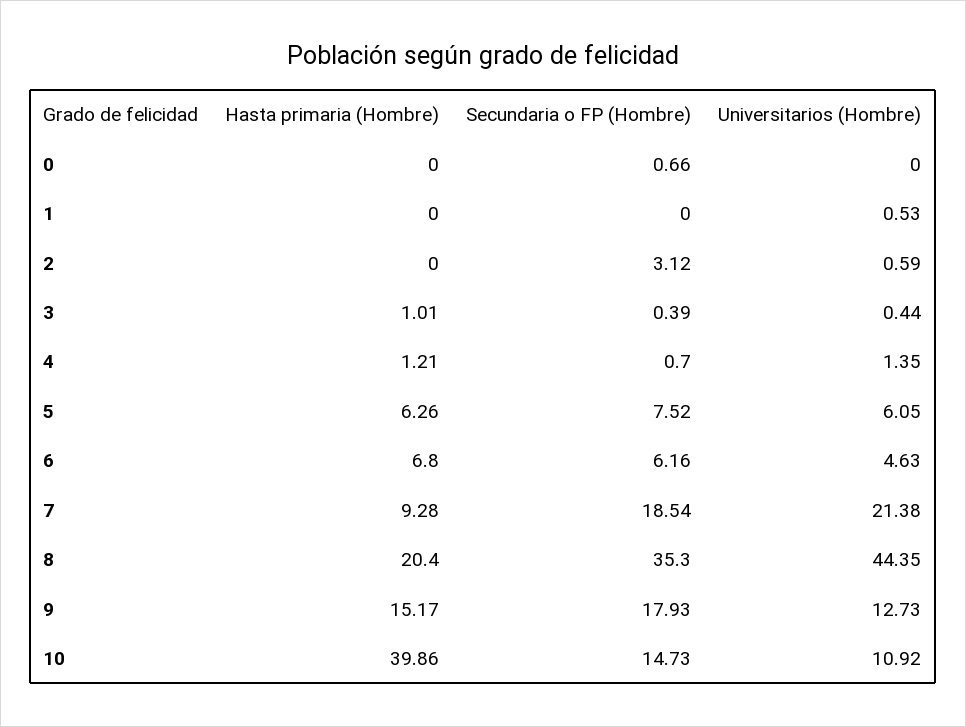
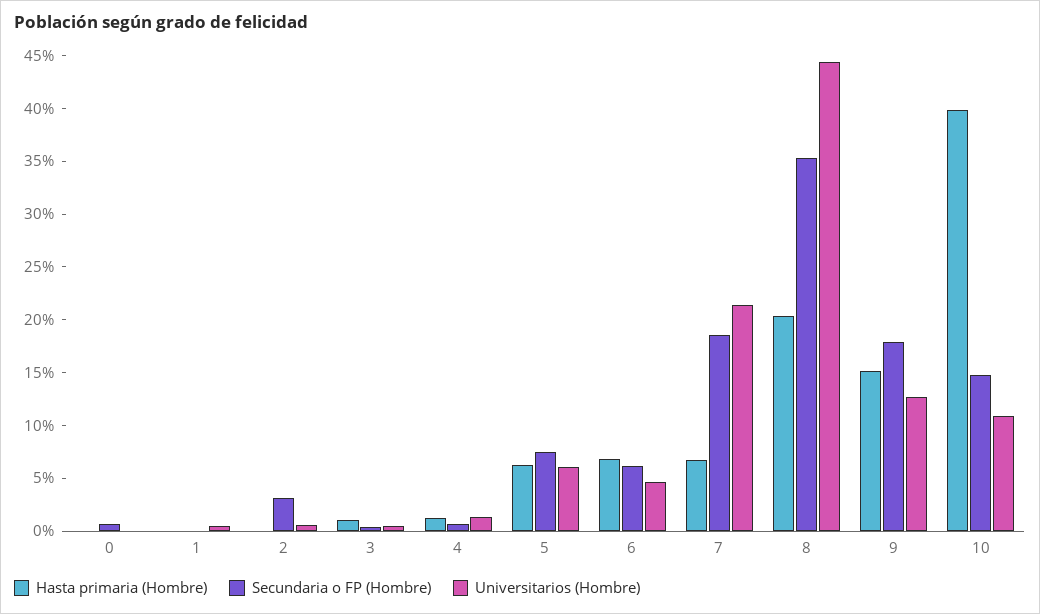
  {
    "Hasta primaria (Hombre)": {
      "0": 0,
      "1": 0,
      "2": 0,
      "3": 1.01,
      "4": 1.21,
      "5": 6.26,
      "6": 6.8,
-     "7": 9.28,
+     "7": 7,
      "8": 20.4,
      "9": 15.17,
      "10": 39.86
    },
    "Secundaria o FP (Hombre)": {
      "0": 0.66,
      "1": 0,
      "2": 3.12,
      "3": 0.39,
      "4": 0.7,
      "5": 7.52,
      "6": 6.16,
      "7": 18.54,
      "8": 35.3,
      "9": 17.93,
      "10": 14.73
    },
    "Universitarios (Hombre)": {
      "0": 0,
      "1": 0.53,
      "2": 0.59,
      "3": 0.44,
      "4": 1.35,
      "5": 6.05,
      "6": 4.63,
      "7": 21.38,
      "8": 44.35,
      "9": 12.73,
      "10": 10.92
    }
  }

